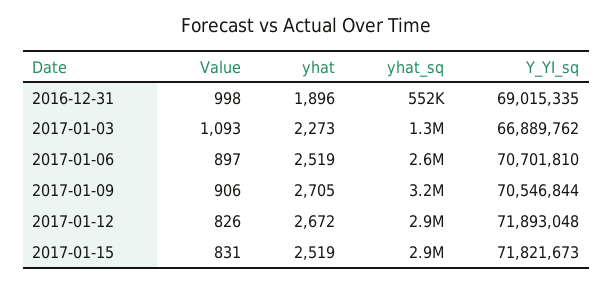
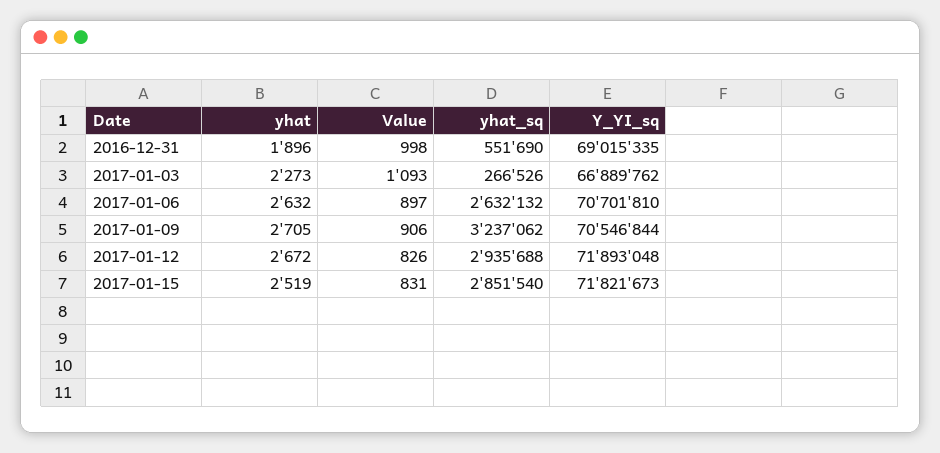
  {
    "Value": {
      "2016-12-31": 998,
      "2017-01-03": 1093,
      "2017-01-06": 897,
      "2017-01-09": 906,
      "2017-01-12": 826,
      "2017-01-15": 831
    },
    "yhat": {
      "2016-12-31": 1896,
      "2017-01-03": 2273,
-     "2017-01-06": 2519,
+     "2017-01-06": 2632,
      "2017-01-09": 2705,
      "2017-01-12": 2672,
      "2017-01-15": 2519
    },
    "yhat_sq": {
      "2016-12-31": 551690,
-     "2017-01-03": 1300000,
+     "2017-01-03": 266526,
      "2017-01-06": 2632132,
      "2017-01-09": 3237062,
      "2017-01-12": 2935688,
      "2017-01-15": 2851540
    },
    "Y_YI_sq": {
      "2016-12-31": 69015335,
      "2017-01-03": 66889762,
      "2017-01-06": 70701810,
      "2017-01-09": 70546844,
      "2017-01-12": 71893048,
      "2017-01-15": 71821673
    }
  }

